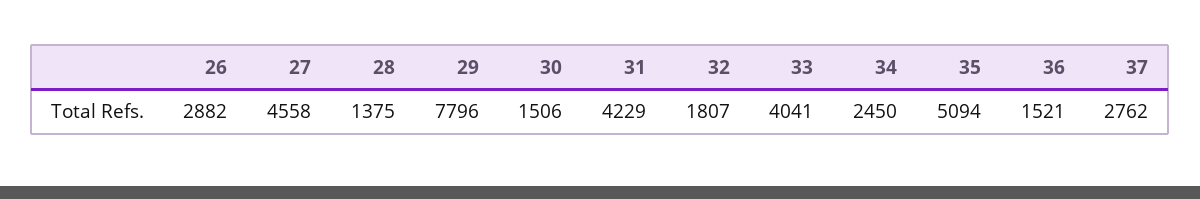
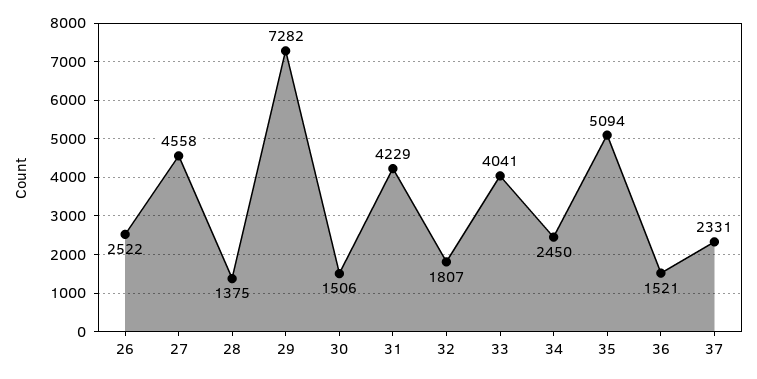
  {
-   "26": 2882,
+   "26": 2522,
    "27": 4558,
    "28": 1375,
-   "29": 7796,
+   "29": 7282,
    "30": 1506,
    "31": 4229,
    "32": 1807,
    "33": 4041,
    "34": 2450,
    "35": 5094,
    "36": 1521,
-   "37": 2762
+   "37": 2331
  }

